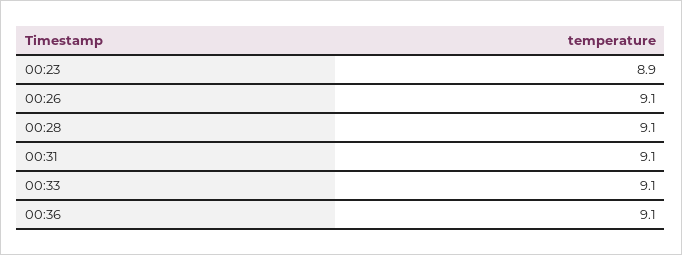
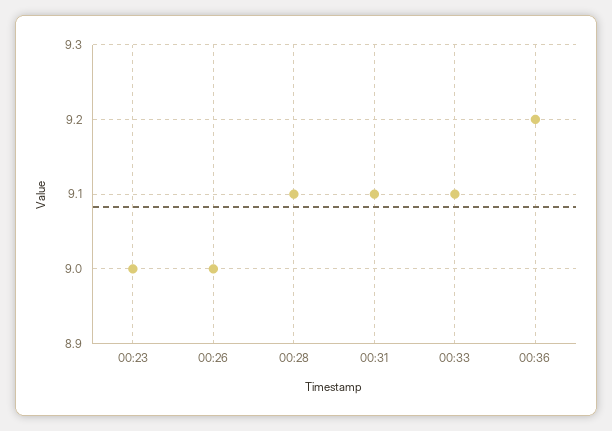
  {
-   "00:23": 8.9,
+   "00:23": 9,
-   "00:26": 9.1,
+   "00:26": 9,
    "00:28": 9.1,
    "00:31": 9.1,
    "00:33": 9.1,
-   "00:36": 9.1
+   "00:36": 9.2
  }

